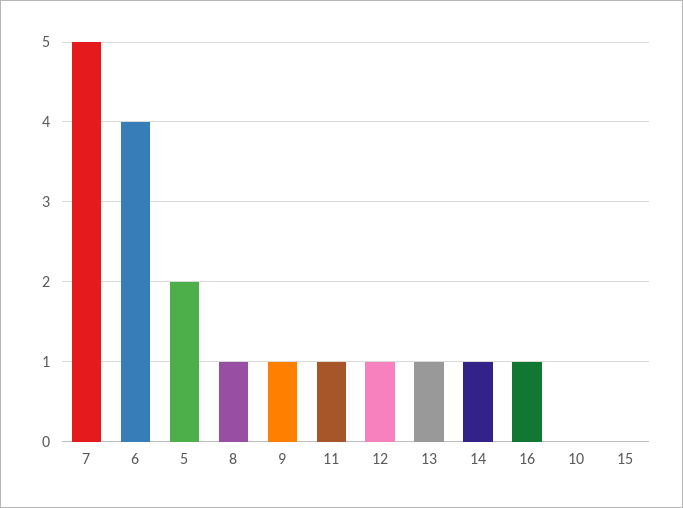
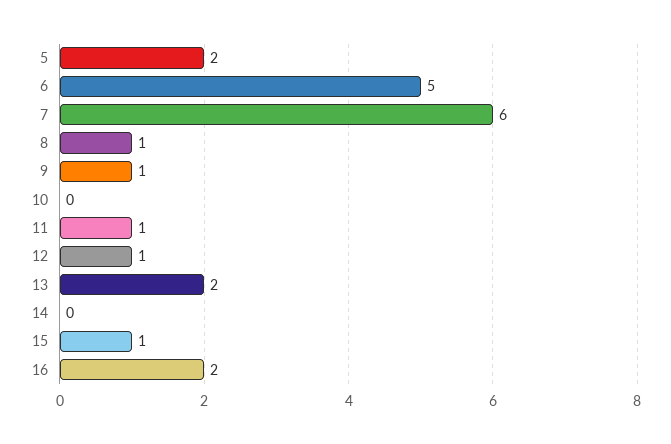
  {
-   "7": 5,
+   "7": 6,
-   "6": 4,
+   "6": 5,
    "5": 2,
    "8": 1,
    "9": 1,
    "11": 1,
    "12": 1,
-   "13": 1,
+   "13": 2,
-   "14": 1,
+   "14": 0,
-   "16": 1,
+   "16": 2,
    "10": 0,
-   "15": 0
+   "15": 1
  }

